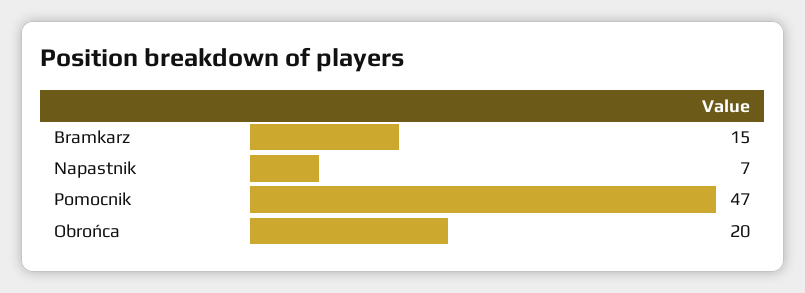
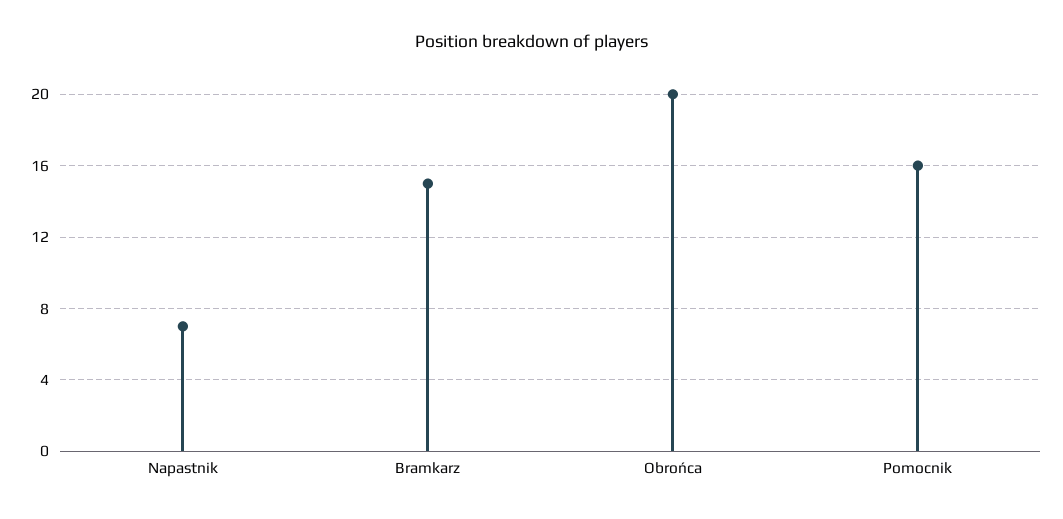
  {
    "Bramkarz": 15,
    "Napastnik": 7,
-   "Pomocnik": 47,
+   "Pomocnik": 16,
    "Obrońca": 20
  }

